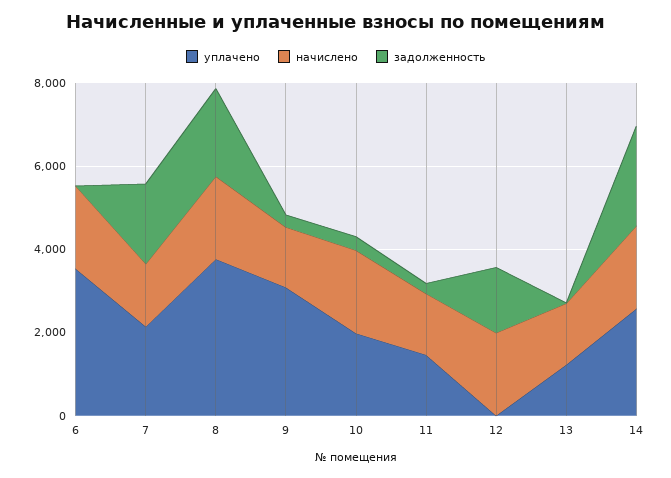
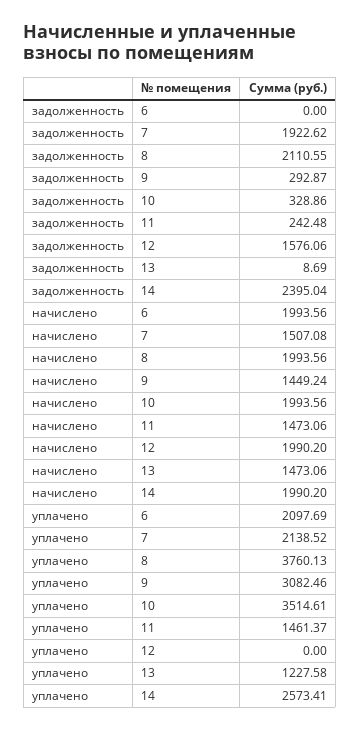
  {
    "уплачено": {
-     "6": 3500,
+     "6": 2097.69,
      "7": 2138.52,
      "8": 3760.13,
      "9": 3082.46,
-     "10": 2000,
+     "10": 3514.61,
      "11": 1461.37,
      "12": 0,
      "13": 1227.58,
      "14": 2573.41
    },
    "начислено": {
      "6": 1993.56,
      "7": 1507.08,
      "8": 1993.56,
      "9": 1449.24,
      "10": 1993.56,
      "11": 1473.06,
      "12": 1990.2,
      "13": 1473.06,
      "14": 1990.2
    },
    "задолженность": {
      "6": 0,
      "7": 1922.62,
      "8": 2110.55,
      "9": 292.87,
      "10": 328.86,
      "11": 242.48,
      "12": 1576.06,
      "13": 8.69,
      "14": 2395.04
    }
  }

